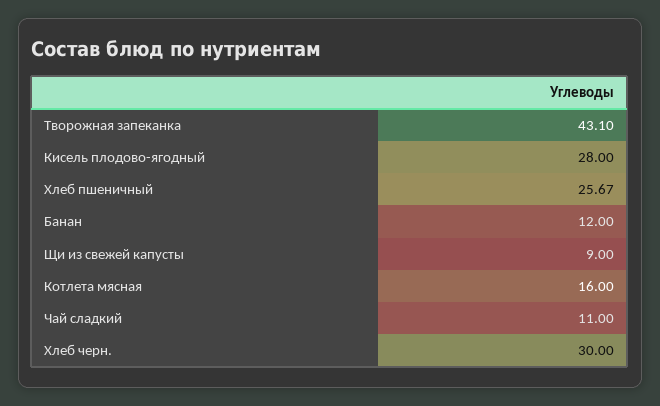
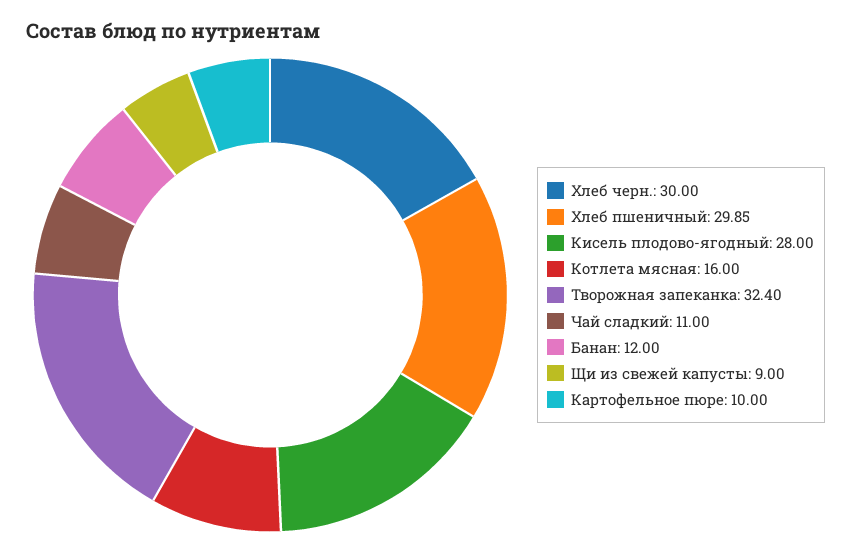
  {
-   "Творожная запеканка": 43.1,
+   "Творожная запеканка": 32.4,
    "Кисель плодово-ягодный": 28,
-   "Хлеб пшеничный": 25.67,
+   "Хлеб пшеничный": 29.85,
    "Банан": 12,
    "Щи из свежей капусты": 9,
    "Котлета мясная": 16,
    "Чай сладкий": 11,
-   "Хлеб черн.": 30
+   "Хлеб черн.": 30,
+   "Картофельное пюре": 10
  }

